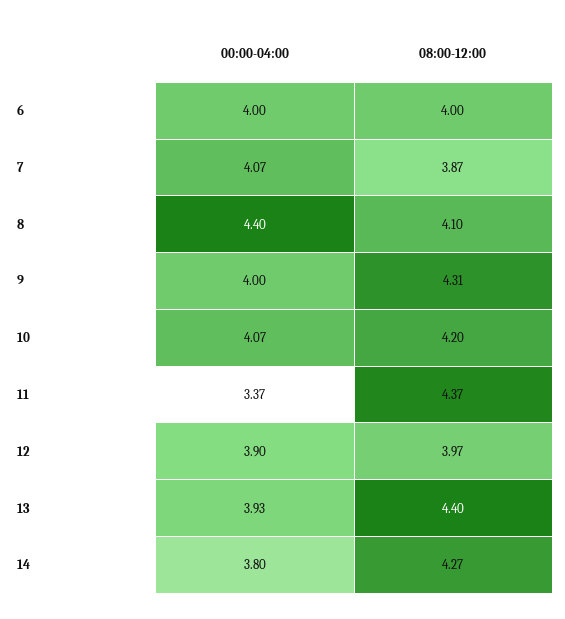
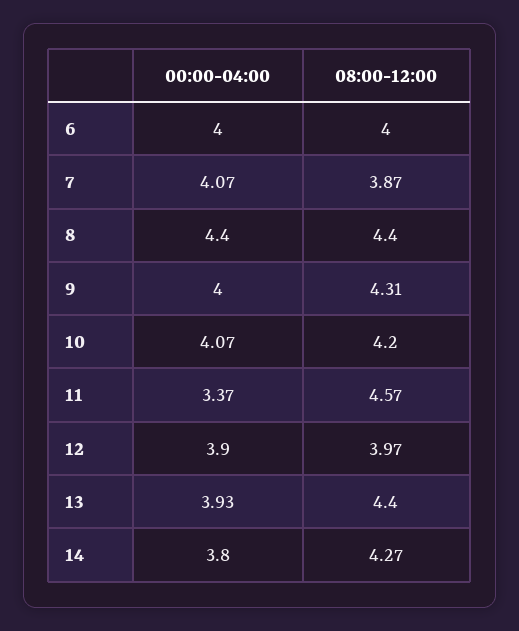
  {
    "00:00-04:00": {
      "6": 4,
      "7": 4.07,
      "8": 4.4,
      "9": 4,
      "10": 4.07,
      "11": 3.37,
      "12": 3.9,
      "13": 3.93,
      "14": 3.8
    },
    "08:00-12:00": {
      "6": 4,
      "7": 3.87,
-     "8": 4.1,
+     "8": 4.4,
      "9": 4.31,
      "10": 4.2,
-     "11": 4.37,
+     "11": 4.57,
      "12": 3.97,
      "13": 4.4,
      "14": 4.27
    }
  }

